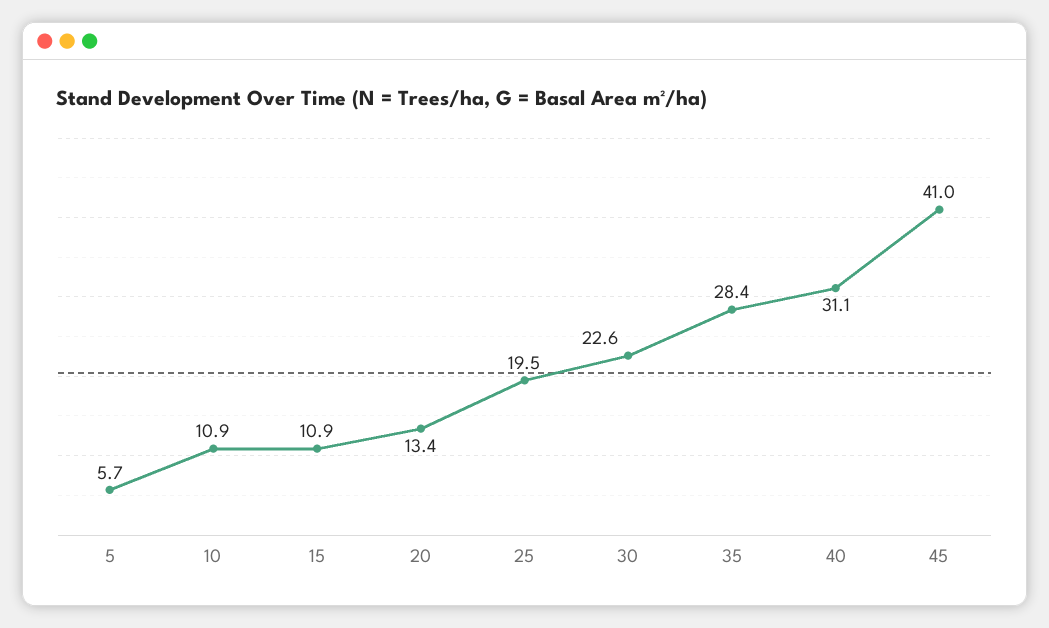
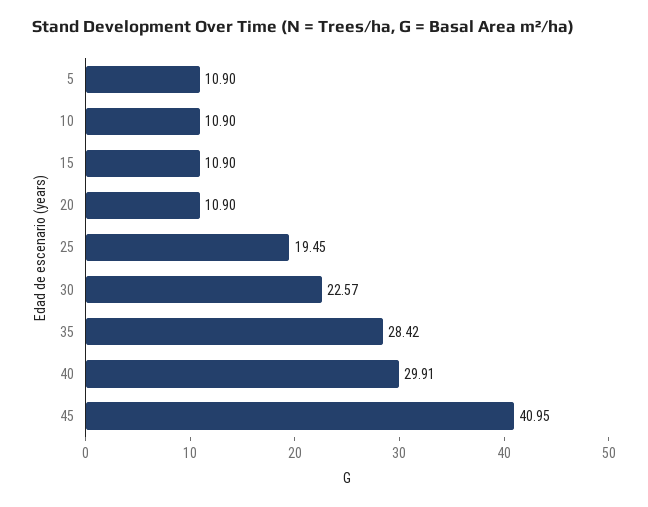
  {
-   "5": 5.7,
+   "5": 10.9,
    "10": 10.9,
    "15": 10.9,
-   "20": 13.4,
+   "20": 10.9,
    "25": 19.45,
    "30": 22.57,
    "35": 28.42,
-   "40": 31.1,
+   "40": 29.91,
    "45": 40.95
  }

